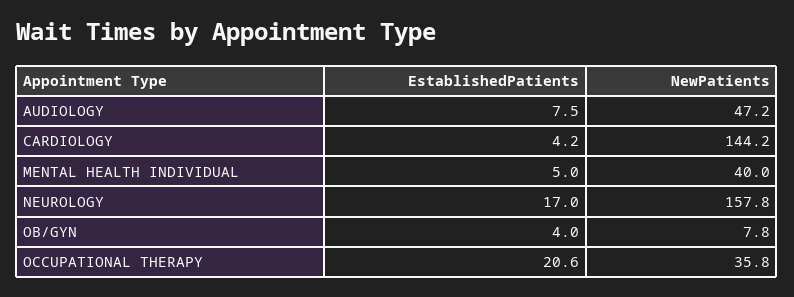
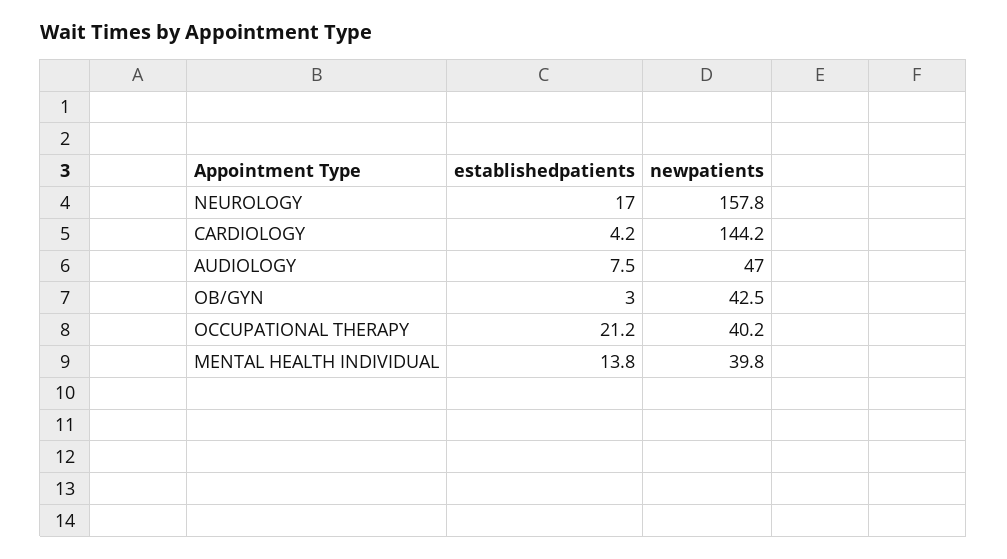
  {
    "EstablishedPatients": {
      "AUDIOLOGY": 7.5,
      "CARDIOLOGY": 4.2,
-     "MENTAL HEALTH INDIVIDUAL": 5,
+     "MENTAL HEALTH INDIVIDUAL": 13.8,
      "NEUROLOGY": 17,
-     "OB/GYN": 4,
+     "OB/GYN": 3,
-     "OCCUPATIONAL THERAPY": 20.6
+     "OCCUPATIONAL THERAPY": 21.2
    },
    "NewPatients": {
-     "AUDIOLOGY": 47.2,
+     "AUDIOLOGY": 47,
      "CARDIOLOGY": 144.2,
-     "MENTAL HEALTH INDIVIDUAL": 40,
+     "MENTAL HEALTH INDIVIDUAL": 39.8,
      "NEUROLOGY": 157.8,
-     "OB/GYN": 7.8,
+     "OB/GYN": 42.5,
-     "OCCUPATIONAL THERAPY": 35.8
+     "OCCUPATIONAL THERAPY": 40.2
    }
  }

